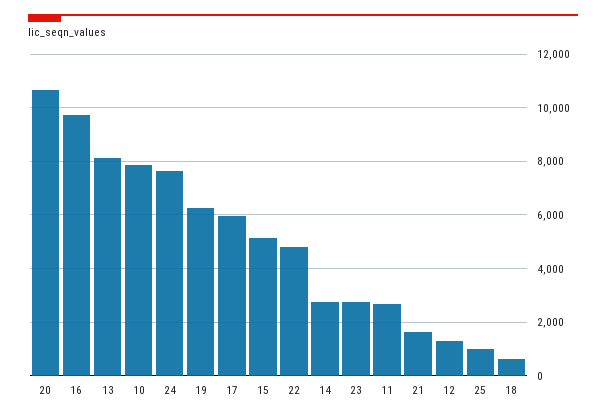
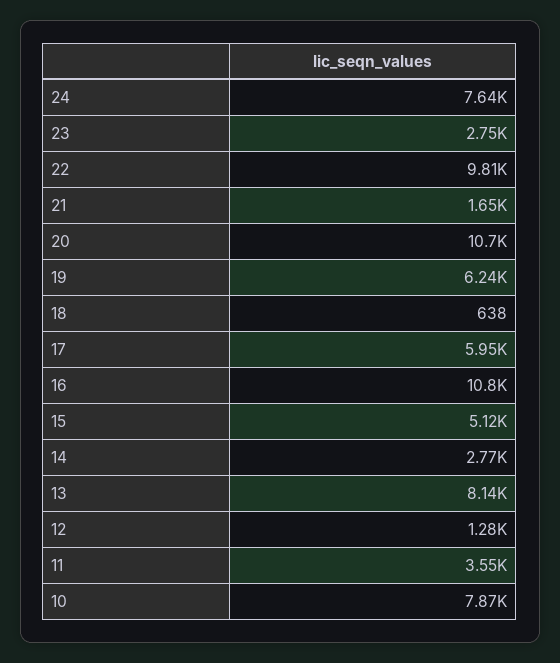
  {
    "20": 10700,
-   "16": 9750,
+   "16": 10800,
    "13": 8140,
    "10": 7870,
    "24": 7640,
    "19": 6240,
    "17": 5950,
    "15": 5120,
-   "22": 4750,
+   "22": 9810,
    "14": 2770,
    "23": 2750,
-   "11": 2750,
+   "11": 3550,
    "21": 1650,
    "12": 1280,
-   "25": 1000,
    "18": 638
  }

